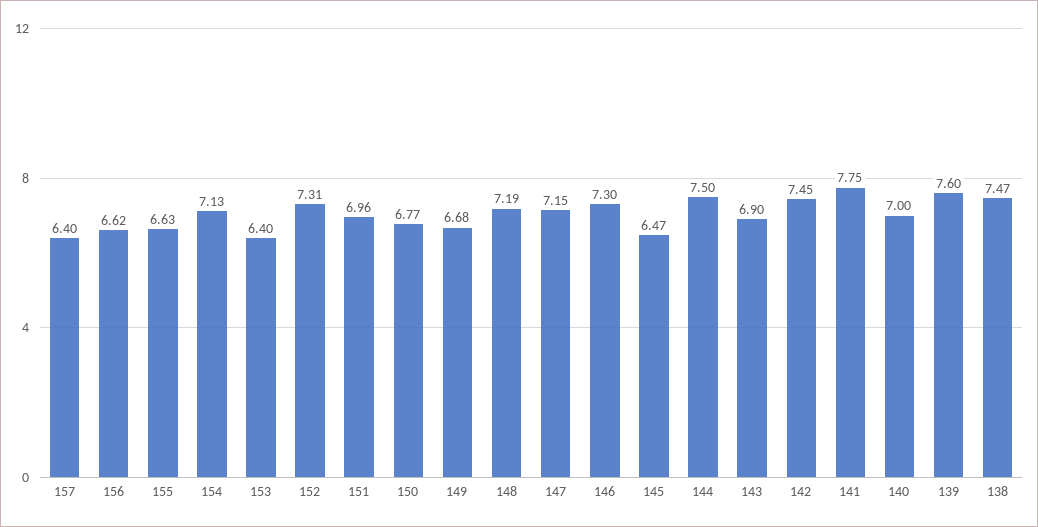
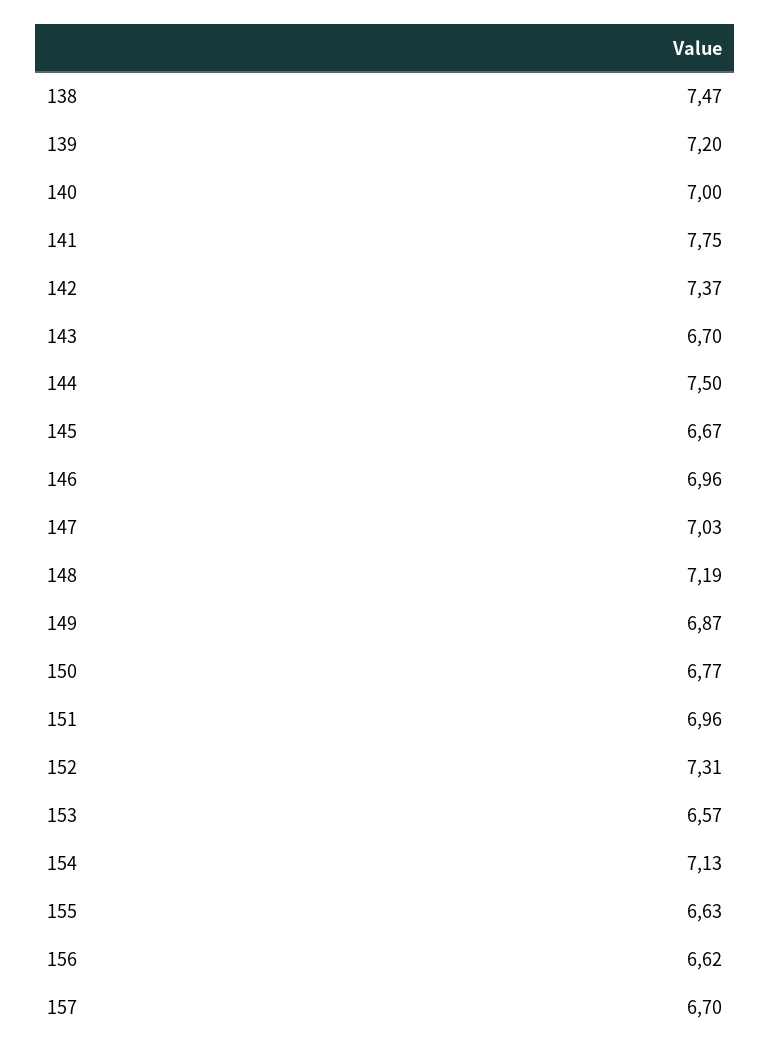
  {
-   "157": 6.4,
+   "157": 6.7,
    "156": 6.62,
    "155": 6.63,
    "154": 7.13,
-   "153": 6.4,
+   "153": 6.57,
    "152": 7.31,
    "151": 6.96,
    "150": 6.77,
-   "149": 6.68,
+   "149": 6.87,
    "148": 7.19,
-   "147": 7.15,
+   "147": 7.03,
-   "146": 7.3,
+   "146": 6.96,
-   "145": 6.47,
+   "145": 6.67,
    "144": 7.5,
-   "143": 6.9,
+   "143": 6.7,
-   "142": 7.45,
+   "142": 7.37,
    "141": 7.75,
    "140": 7,
-   "139": 7.6,
+   "139": 7.2,
    "138": 7.47
  }

